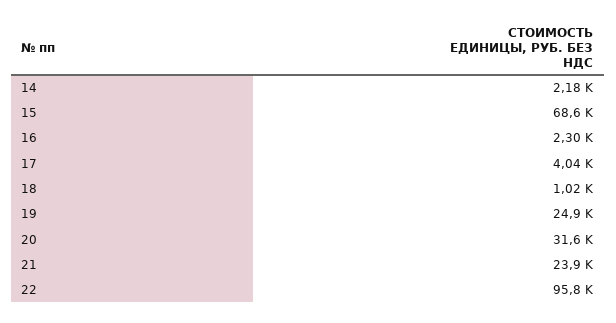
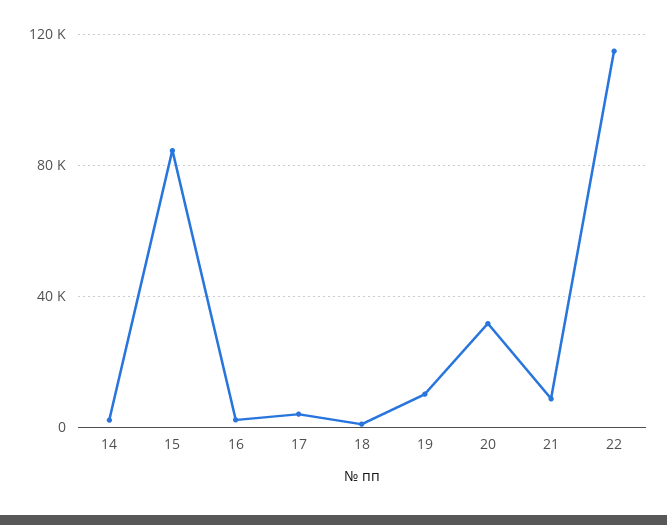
  {
    "14": 2180,
-   "15": 68600,
+   "15": 85000,
    "16": 2300,
    "17": 4040,
    "18": 1020,
-   "19": 24900,
+   "19": 10000,
    "20": 31600,
-   "21": 23900,
+   "21": 10000,
-   "22": 95800
+   "22": 115000
  }

